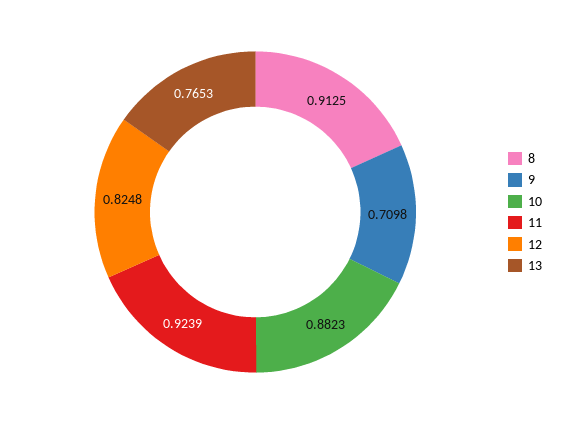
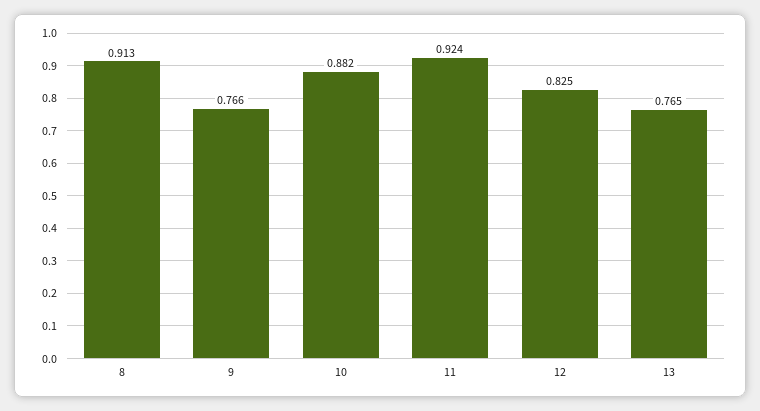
  {
    "8": 0.9125,
-   "9": 0.7098,
+   "9": 0.766,
    "10": 0.8823,
    "11": 0.9239,
    "12": 0.8248,
    "13": 0.7653
  }

